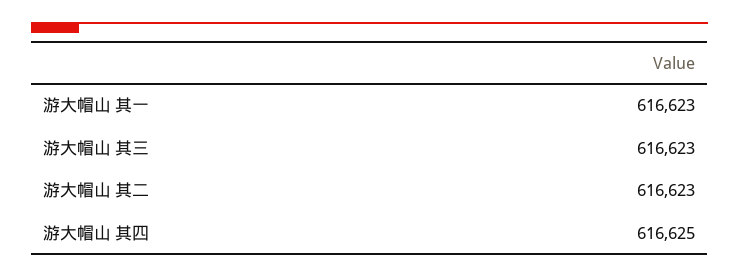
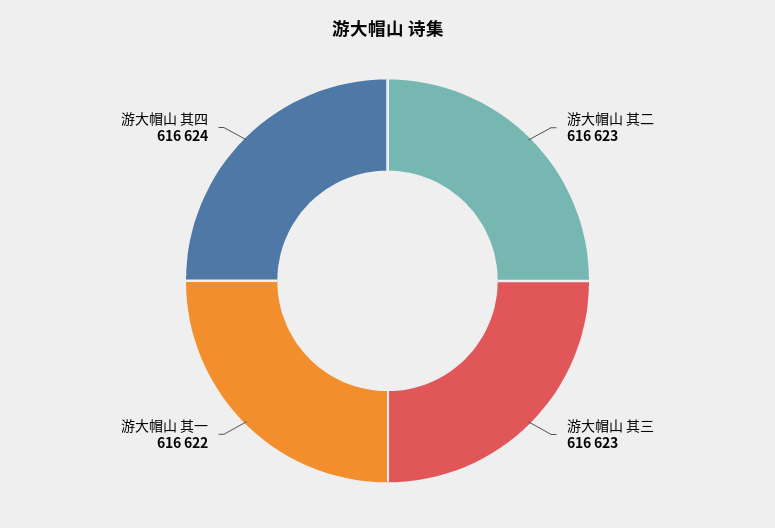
  {
-   "游大帽山 其一": 616623,
+   "游大帽山 其一": 616622,
    "游大帽山 其三": 616623,
    "游大帽山 其二": 616623,
-   "游大帽山 其四": 616625
+   "游大帽山 其四": 616624
  }

